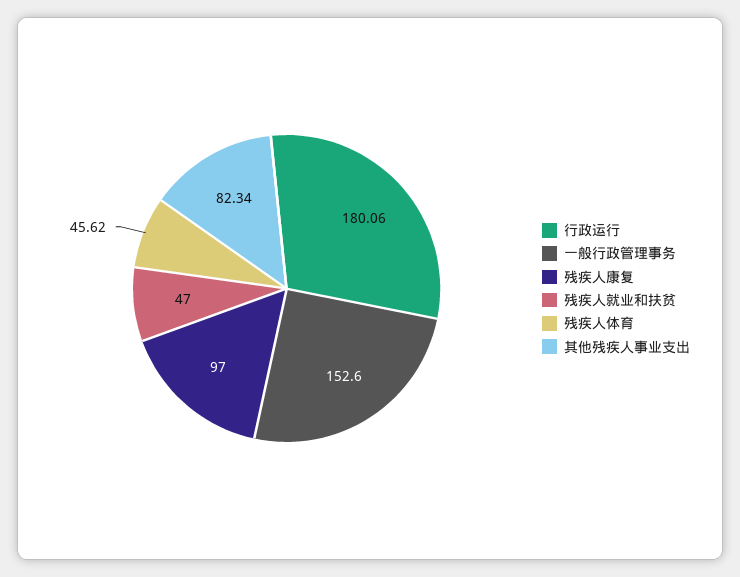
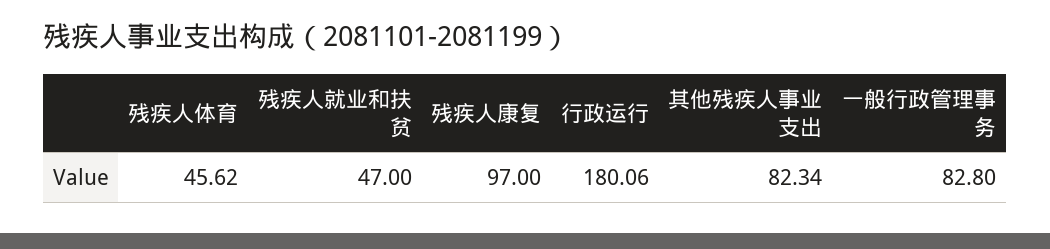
  {
    "行政运行": 180.06,
-   "一般行政管理事务": 152.6,
+   "一般行政管理事务": 82.8,
    "残疾人康复": 97,
    "残疾人就业和扶贫": 47,
    "残疾人体育": 45.62,
    "其他残疾人事业支出": 82.34
  }

